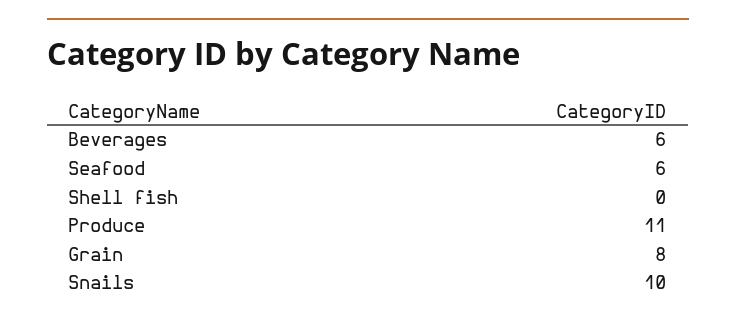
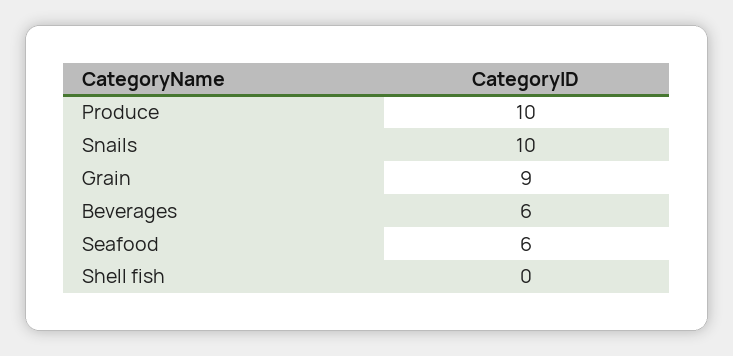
  {
    "Beverages": 6,
    "Seafood": 6,
    "Shell fish": 0,
-   "Produce": 11,
+   "Produce": 10,
-   "Grain": 8,
+   "Grain": 9,
    "Snails": 10
  }

